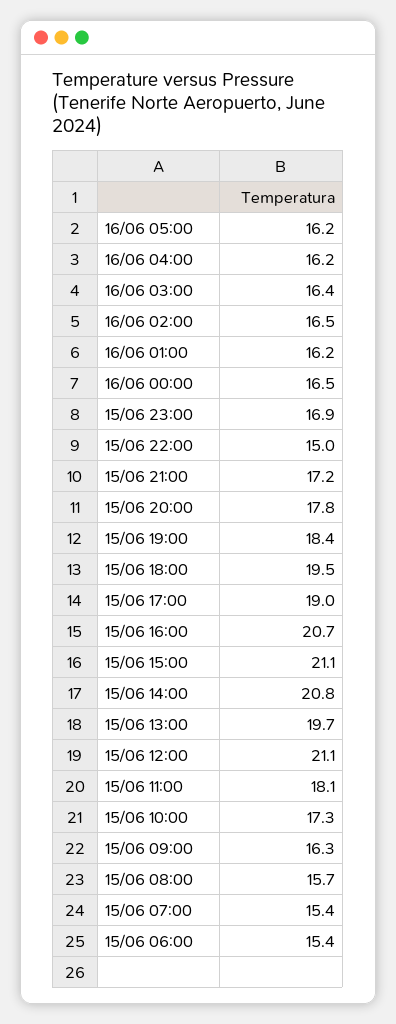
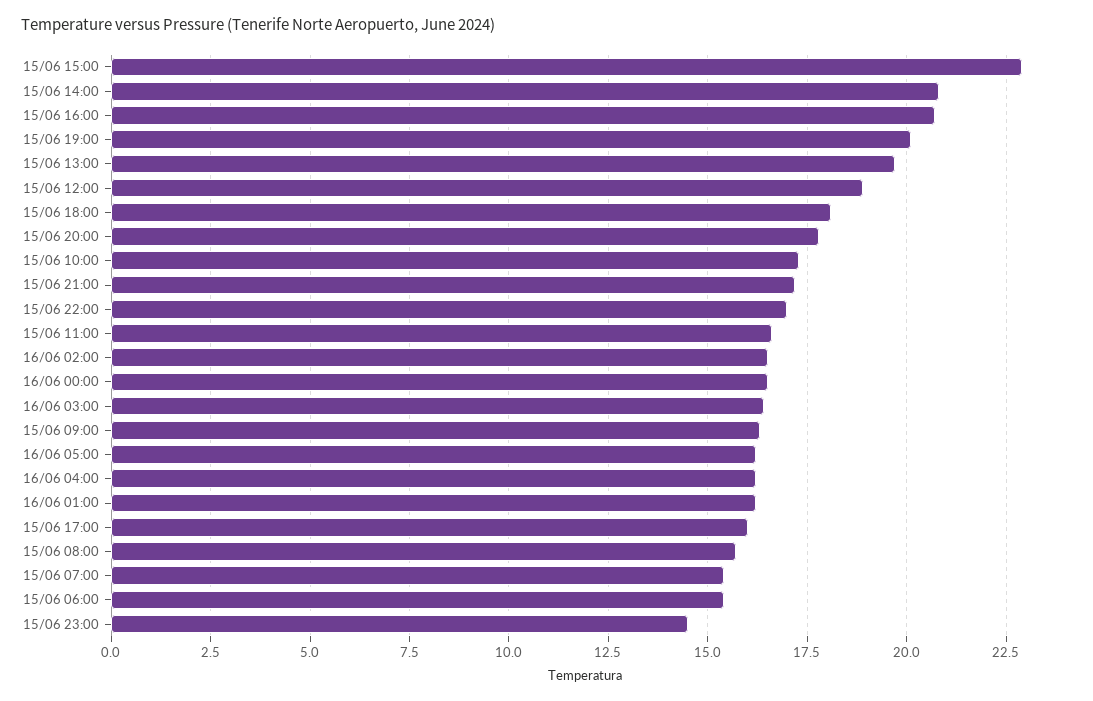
  {
    "16/06 05:00": 16.2,
    "16/06 04:00": 16.2,
    "16/06 03:00": 16.4,
    "16/06 02:00": 16.5,
    "16/06 01:00": 16.2,
    "16/06 00:00": 16.5,
-   "15/06 23:00": 16.9,
+   "15/06 23:00": 14.5,
-   "15/06 22:00": 15,
+   "15/06 22:00": 17,
    "15/06 21:00": 17.2,
    "15/06 20:00": 17.8,
-   "15/06 19:00": 18.4,
+   "15/06 19:00": 20,
-   "15/06 18:00": 19.5,
+   "15/06 18:00": 18,
-   "15/06 17:00": 19,
+   "15/06 17:00": 16,
    "15/06 16:00": 20.7,
-   "15/06 15:00": 21.1,
+   "15/06 15:00": 23,
    "15/06 14:00": 20.8,
    "15/06 13:00": 19.7,
-   "15/06 12:00": 21.1,
+   "15/06 12:00": 19,
-   "15/06 11:00": 18.1,
+   "15/06 11:00": 16.5,
    "15/06 10:00": 17.3,
    "15/06 09:00": 16.3,
    "15/06 08:00": 15.7,
    "15/06 07:00": 15.4,
    "15/06 06:00": 15.4
  }

